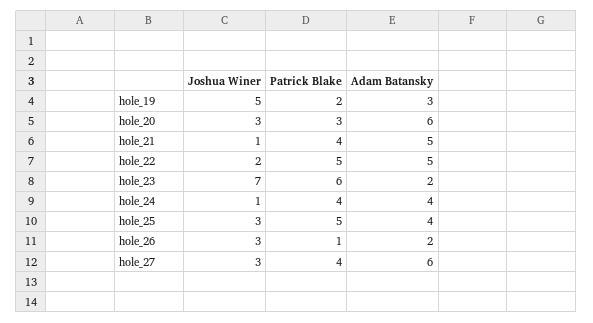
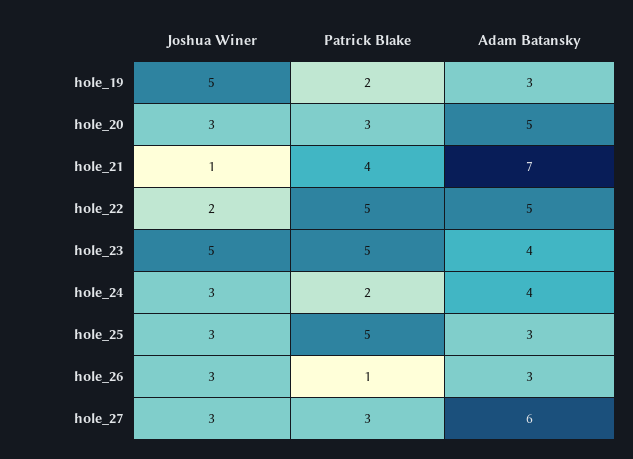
  {
    "Joshua Winer": {
      "hole_19": 5,
      "hole_20": 3,
      "hole_21": 1,
      "hole_22": 2,
-     "hole_23": 7,
+     "hole_23": 5,
-     "hole_24": 1,
+     "hole_24": 3,
      "hole_25": 3,
      "hole_26": 3,
      "hole_27": 3
    },
    "Patrick Blake": {
      "hole_19": 2,
      "hole_20": 3,
      "hole_21": 4,
      "hole_22": 5,
-     "hole_23": 6,
+     "hole_23": 5,
-     "hole_24": 4,
+     "hole_24": 2,
      "hole_25": 5,
      "hole_26": 1,
-     "hole_27": 4
+     "hole_27": 3
    },
    "Adam Batansky": {
      "hole_19": 3,
-     "hole_20": 6,
+     "hole_20": 5,
-     "hole_21": 5,
+     "hole_21": 7,
      "hole_22": 5,
-     "hole_23": 2,
+     "hole_23": 4,
      "hole_24": 4,
-     "hole_25": 4,
+     "hole_25": 3,
-     "hole_26": 2,
+     "hole_26": 3,
      "hole_27": 6
    }
  }

